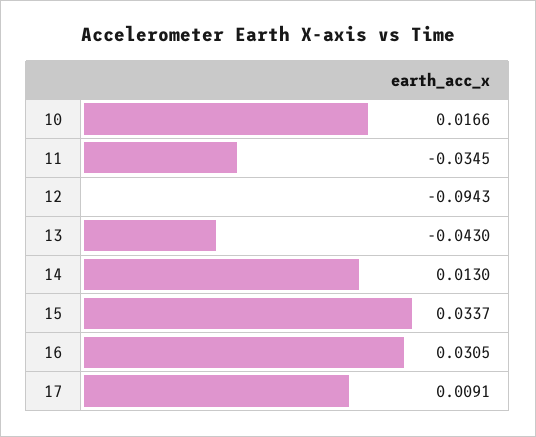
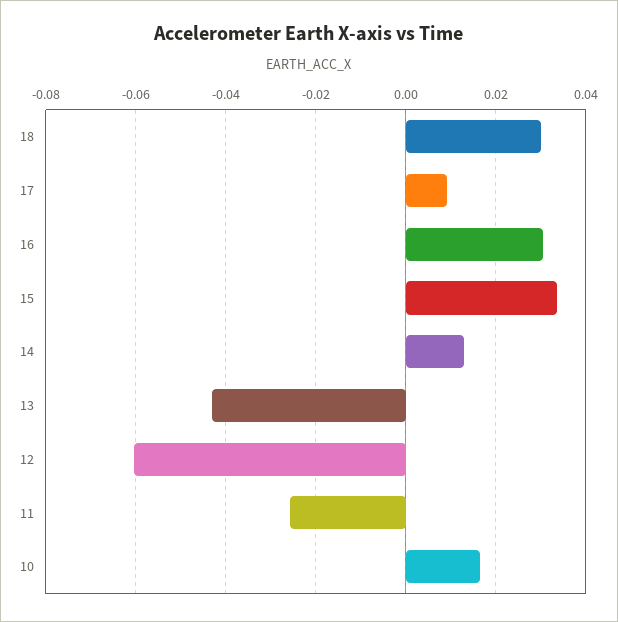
  {
    "10": 0.0166,
-   "11": -0.0345,
+   "11": -0.026,
-   "12": -0.0943,
+   "12": -0.06,
    "13": -0.043,
    "14": 0.013,
    "15": 0.0337,
    "16": 0.0305,
-   "17": 0.0091
+   "17": 0.0091,
+   "18": 0.03
  }

